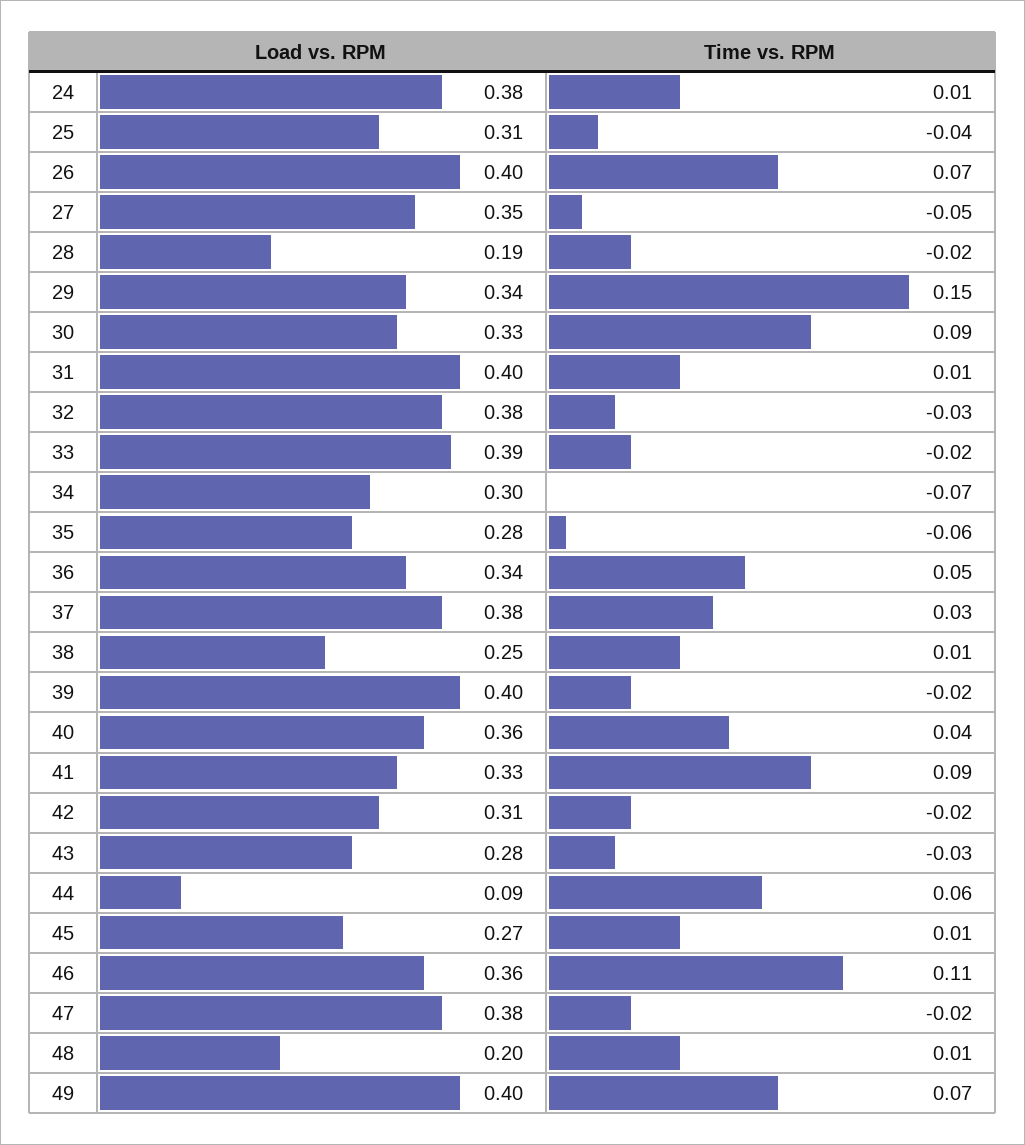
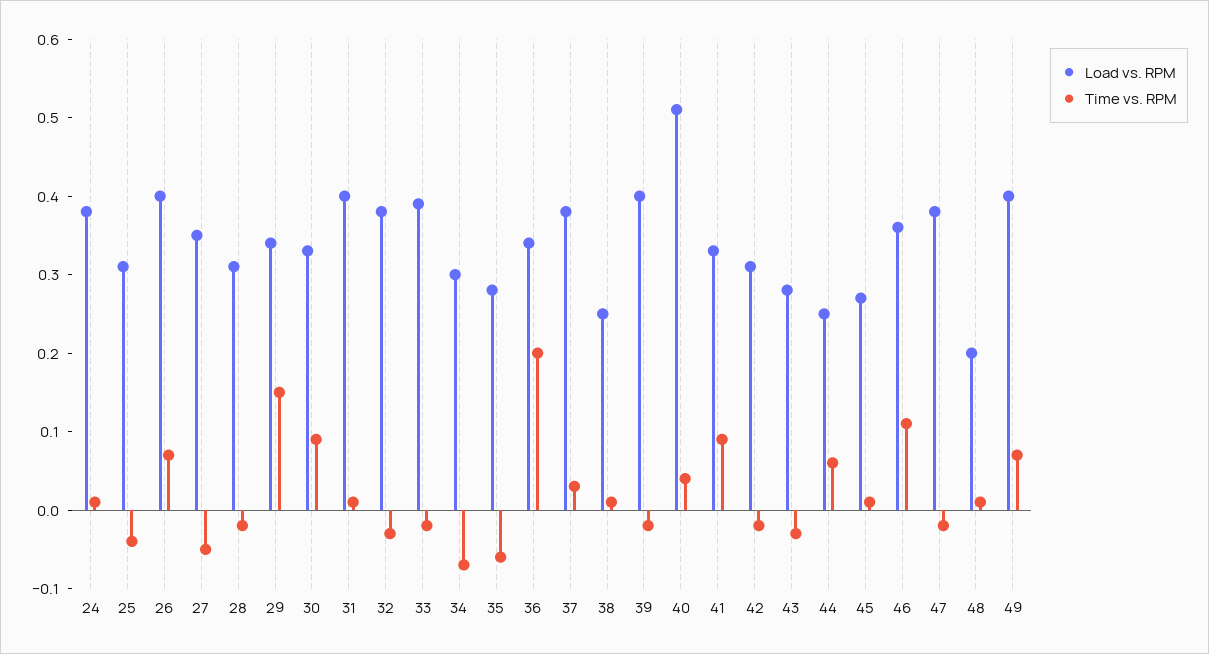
  {
    "Load vs. RPM": {
      "24": 0.38,
      "25": 0.31,
      "26": 0.4,
      "27": 0.35,
-     "28": 0.19,
+     "28": 0.3,
      "29": 0.34,
      "30": 0.33,
      "31": 0.4,
      "32": 0.38,
      "33": 0.39,
      "34": 0.3,
      "35": 0.28,
      "36": 0.34,
      "37": 0.38,
      "38": 0.25,
      "39": 0.4,
-     "40": 0.36,
+     "40": 0.5,
      "41": 0.33,
      "42": 0.31,
      "43": 0.28,
-     "44": 0.09,
+     "44": 0.25,
      "45": 0.27,
      "46": 0.36,
      "47": 0.38,
      "48": 0.2,
      "49": 0.4
    },
    "Time vs. RPM": {
      "24": 0.01,
      "25": -0.04,
      "26": 0.07,
      "27": -0.05,
      "28": -0.02,
      "29": 0.15,
      "30": 0.09,
      "31": 0.01,
      "32": -0.03,
      "33": -0.02,
      "34": -0.07,
      "35": -0.06,
-     "36": 0.05,
+     "36": 0.2,
      "37": 0.03,
      "38": 0.01,
      "39": -0.02,
      "40": 0.04,
      "41": 0.09,
      "42": -0.02,
      "43": -0.03,
      "44": 0.06,
      "45": 0.01,
      "46": 0.11,
      "47": -0.02,
      "48": 0.01,
      "49": 0.07
    }
  }

